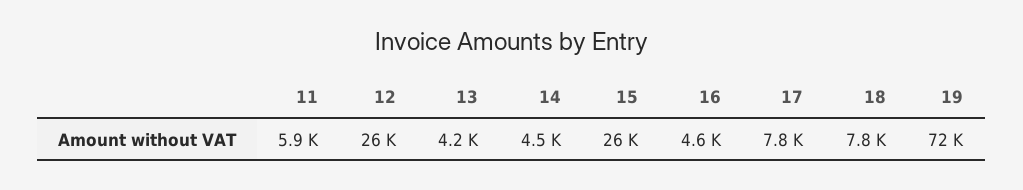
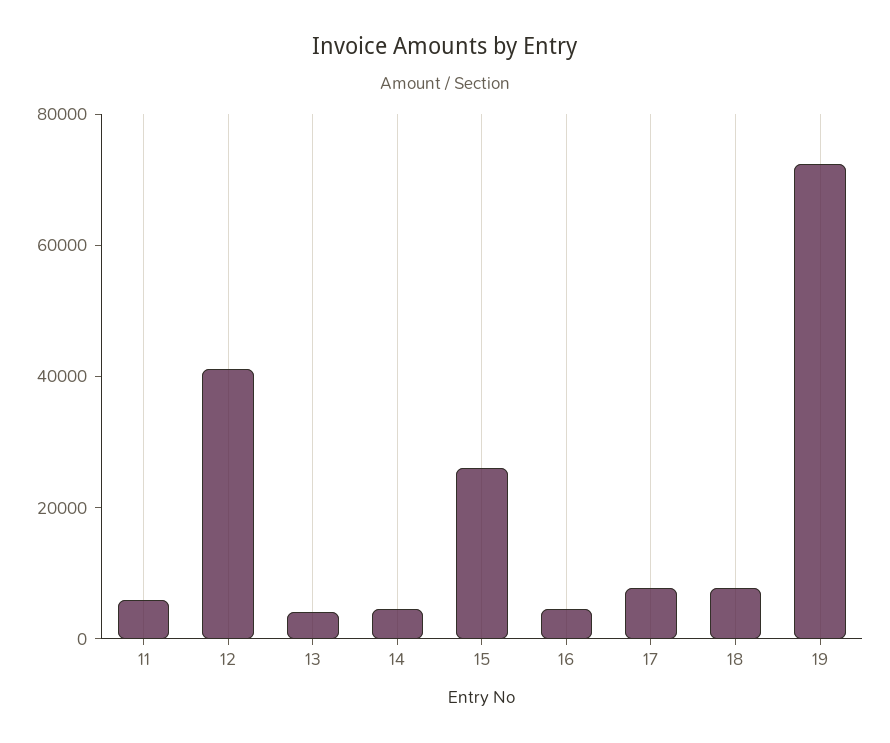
  {
    "11": 5900,
-   "12": 26000,
+   "12": 40000,
    "13": 4200,
    "14": 4500,
    "15": 26000,
    "16": 4600,
    "17": 7800,
    "18": 7800,
    "19": 72000
  }

